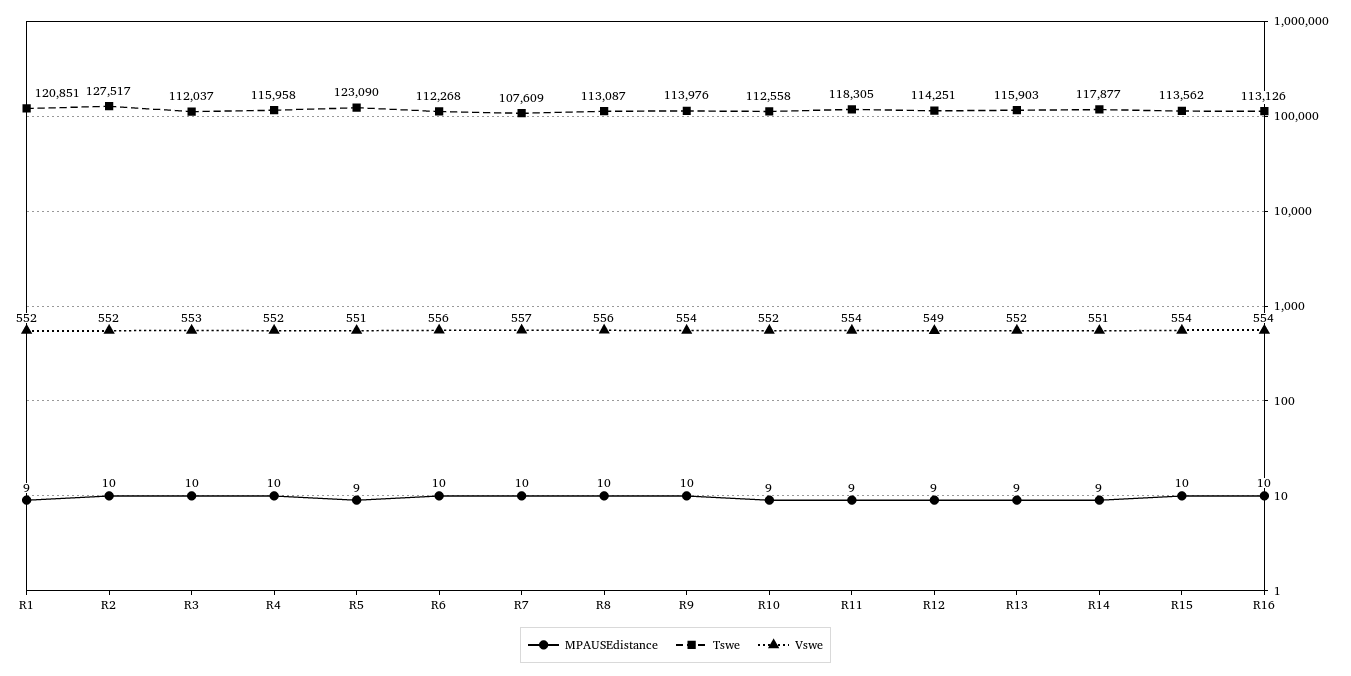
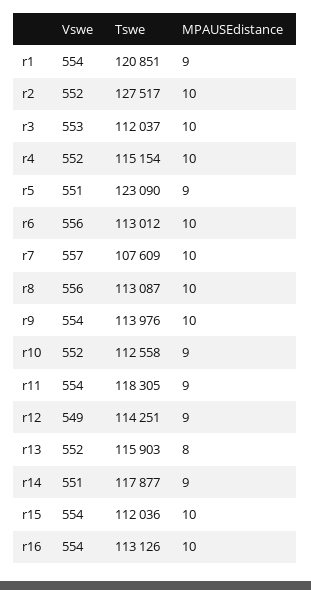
  {
    "MPAUSEdistance": {
      "R1": 9,
      "R2": 10,
      "R3": 10,
      "R4": 10,
      "R5": 9,
      "R6": 10,
      "R7": 10,
      "R8": 10,
      "R9": 10,
      "R10": 9,
      "R11": 9,
      "R12": 9,
-     "R13": 9,
+     "R13": 8,
      "R14": 9,
      "R15": 10,
      "R16": 10
    },
    "Tswe": {
      "R1": 120851,
      "R2": 127517,
      "R3": 112037,
-     "R4": 115958,
+     "R4": 115154,
      "R5": 123090,
-     "R6": 112268,
+     "R6": 113012,
      "R7": 107609,
      "R8": 113087,
      "R9": 113976,
      "R10": 112558,
      "R11": 118305,
      "R12": 114251,
      "R13": 115903,
      "R14": 117877,
-     "R15": 113562,
+     "R15": 112036,
      "R16": 113126
    },
    "Vswe": {
-     "R1": 552,
+     "R1": 554,
      "R2": 552,
      "R3": 553,
      "R4": 552,
      "R5": 551,
      "R6": 556,
      "R7": 557,
      "R8": 556,
      "R9": 554,
      "R10": 552,
      "R11": 554,
      "R12": 549,
      "R13": 552,
      "R14": 551,
      "R15": 554,
      "R16": 554
    }
  }

